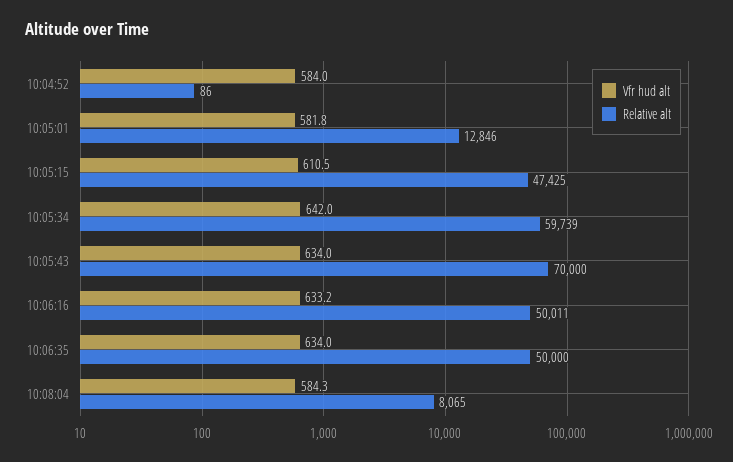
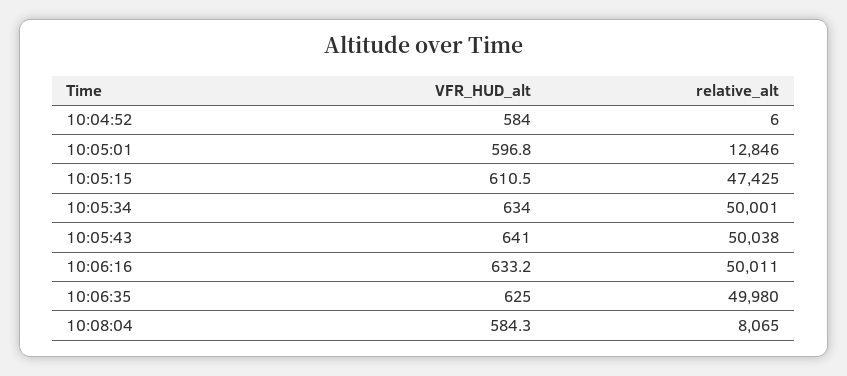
  {
    "Vfr hud alt": {
      "10:04:52": 584,
-     "10:05:01": 581.8,
+     "10:05:01": 596.8,
      "10:05:15": 610.5,
-     "10:05:34": 642,
+     "10:05:34": 634,
-     "10:05:43": 634,
+     "10:05:43": 641,
      "10:06:16": 633.2,
-     "10:06:35": 634,
+     "10:06:35": 625,
      "10:08:04": 584.3
    },
    "Relative alt": {
-     "10:04:52": 86,
+     "10:04:52": 6,
      "10:05:01": 12846,
      "10:05:15": 47425,
-     "10:05:34": 59739,
+     "10:05:34": 50001,
-     "10:05:43": 70000,
+     "10:05:43": 50038,
      "10:06:16": 50011,
-     "10:06:35": 50000,
+     "10:06:35": 49980,
      "10:08:04": 8065
    }
  }

